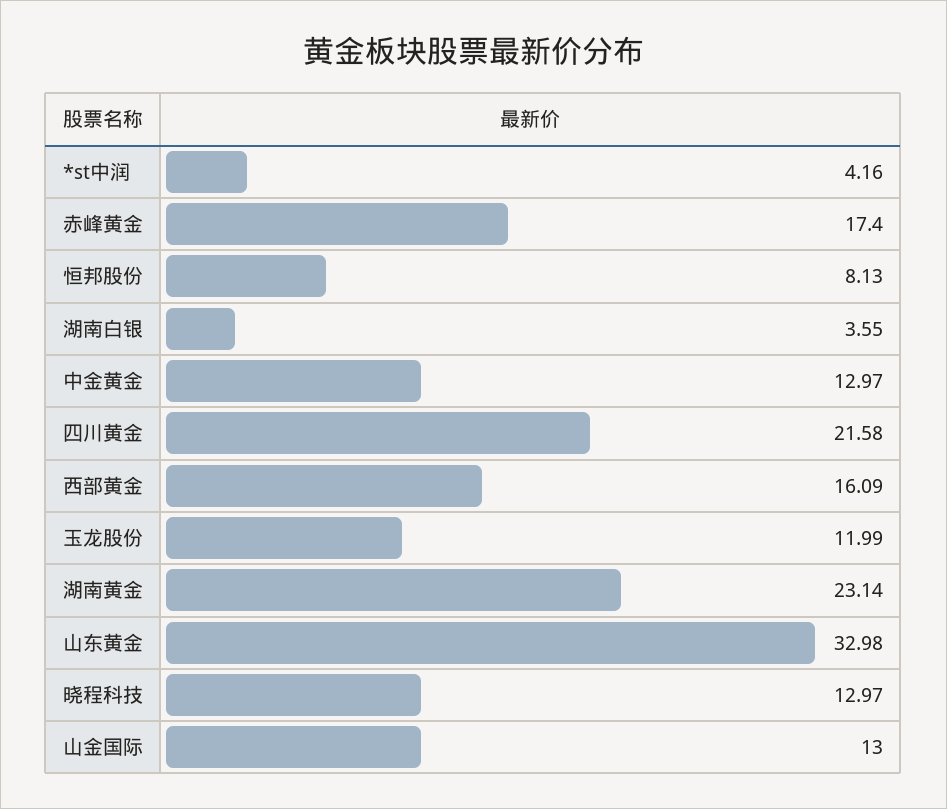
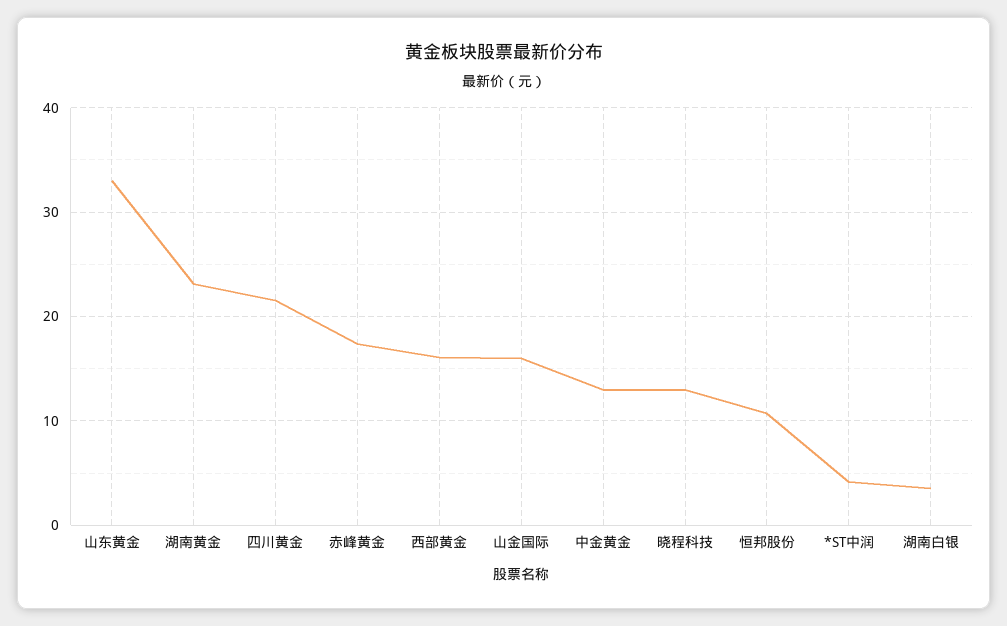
  {
    "*st中润": 4.16,
    "赤峰黄金": 17.4,
-   "恒邦股份": 8.13,
+   "恒邦股份": 11,
    "湖南白银": 3.55,
    "中金黄金": 12.97,
    "四川黄金": 21.58,
    "西部黄金": 16.09,
-   "玉龙股份": 11.99,
    "湖南黄金": 23.14,
    "山东黄金": 32.98,
    "晓程科技": 12.97,
-   "山金国际": 13
+   "山金国际": 16
  }

